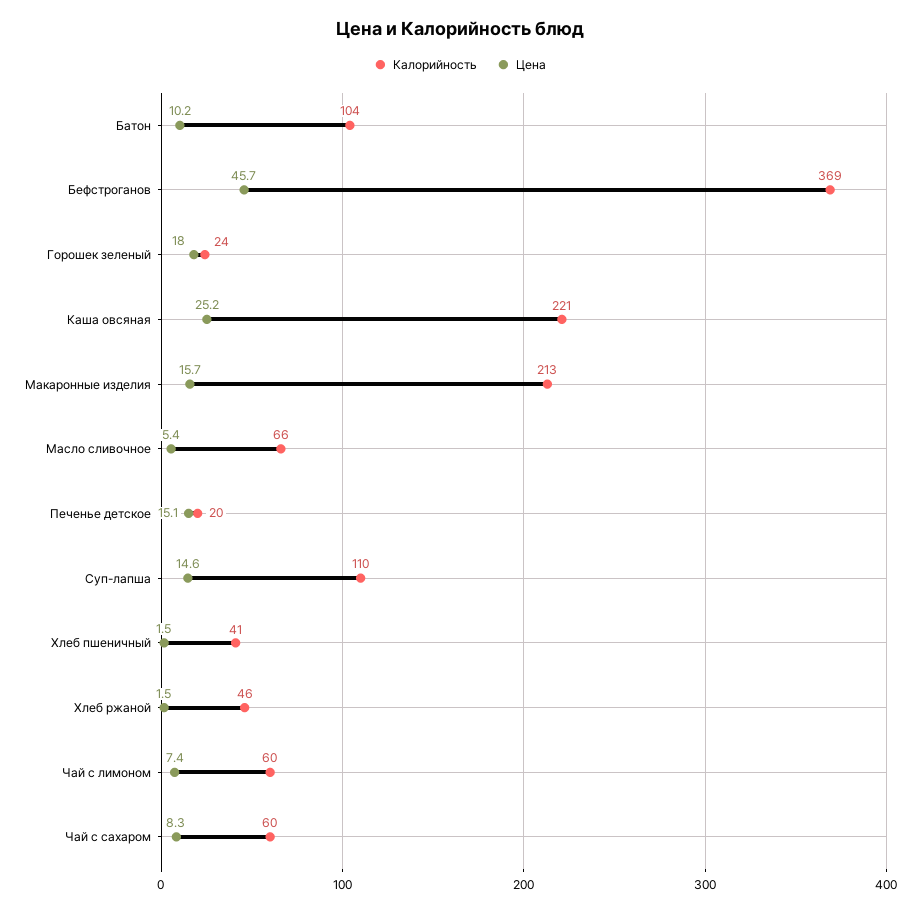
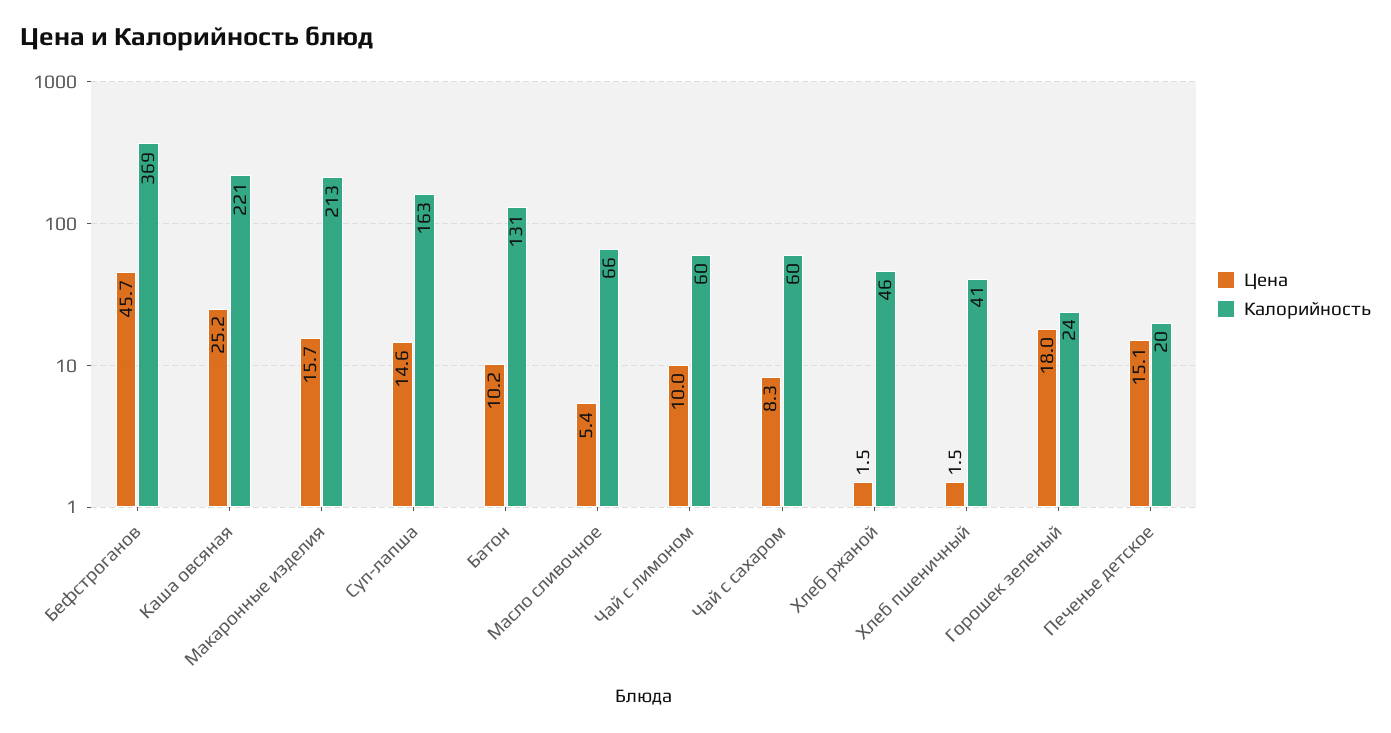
  {
    "Калорийность": {
-     "Батон": 104,
+     "Батон": 131,
      "Бефстроганов": 369,
      "Горошек зеленый": 24,
      "Каша овсяная": 221,
      "Макаронные изделия": 213,
      "Масло сливочное": 66,
      "Печенье детское": 20,
-     "Суп-лапша": 110,
+     "Суп-лапша": 163,
      "Хлеб пшеничный": 41,
      "Хлеб ржаной": 46,
      "Чай с лимоном": 60,
      "Чай с сахаром": 60
    },
    "Цена": {
      "Батон": 10.2,
      "Бефстроганов": 45.7,
      "Горошек зеленый": 18,
      "Каша овсяная": 25.2,
      "Макаронные изделия": 15.7,
      "Масло сливочное": 5.4,
      "Печенье детское": 15.1,
      "Суп-лапша": 14.6,
      "Хлеб пшеничный": 1.5,
      "Хлеб ржаной": 1.5,
-     "Чай с лимоном": 7.4,
+     "Чай с лимоном": 10,
      "Чай с сахаром": 8.3
    }
  }

